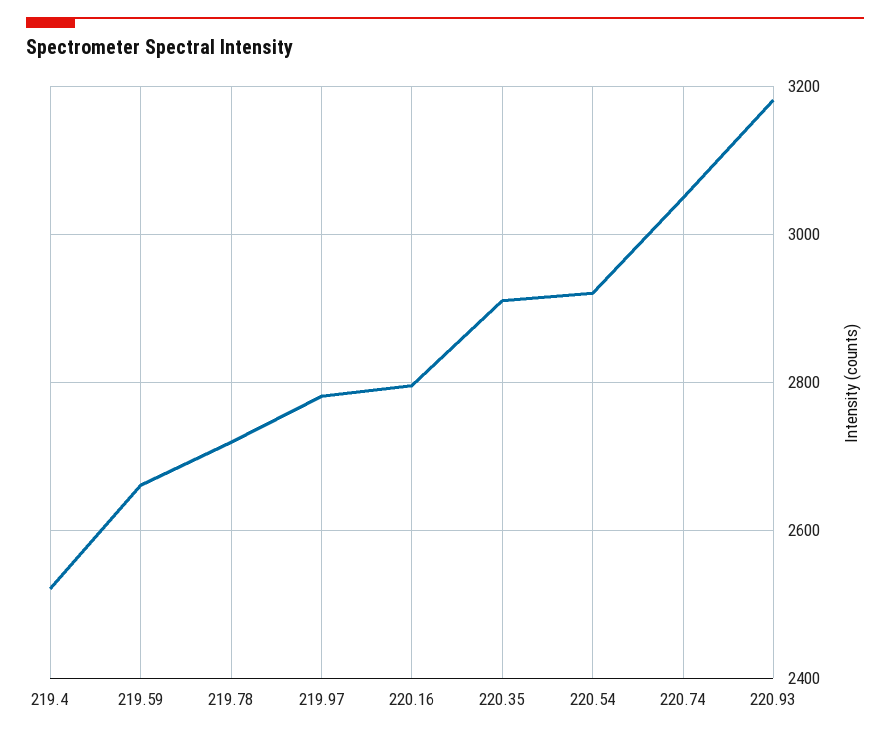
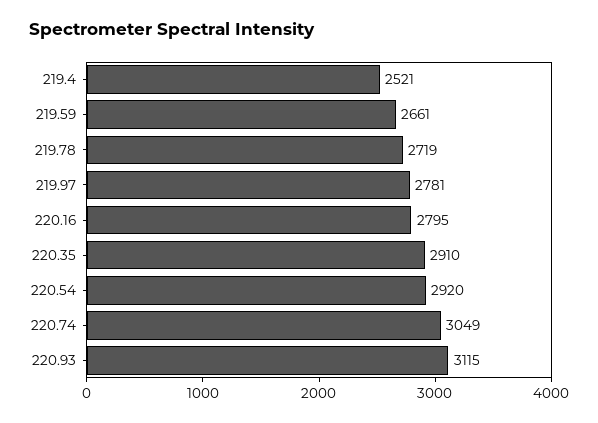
  {
    "219.4": 2521,
    "219.59": 2661,
    "219.78": 2719,
    "219.97": 2781,
    "220.16": 2795,
    "220.35": 2910,
    "220.54": 2920,
    "220.74": 3049,
-   "220.93": 3180
+   "220.93": 3115
  }

